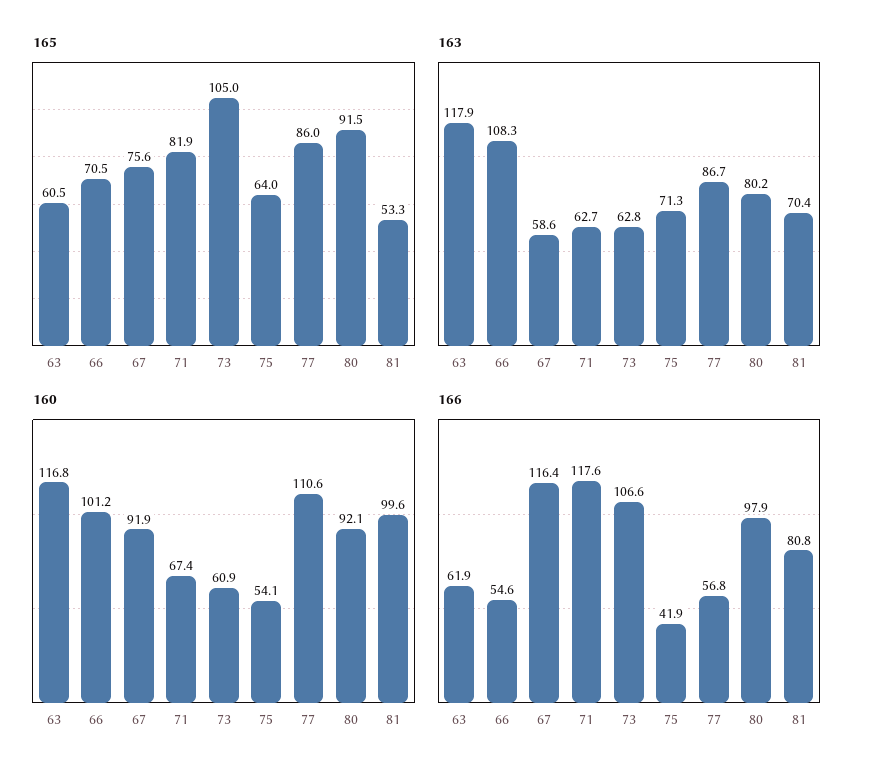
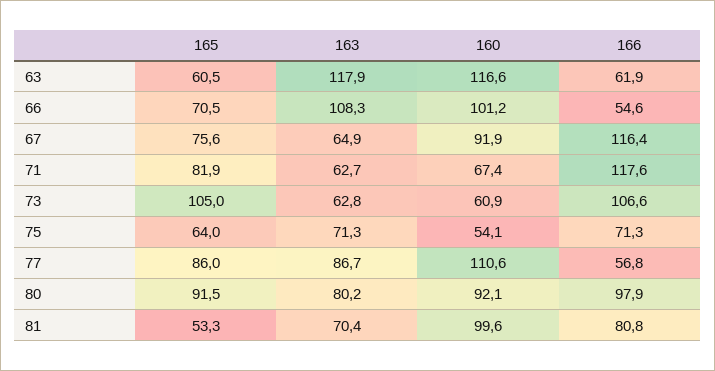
  {
    "165": {
      "63": 60.5,
      "66": 70.5,
      "67": 75.6,
      "71": 81.9,
      "73": 105,
      "75": 64,
      "77": 86,
      "80": 91.5,
      "81": 53.3
    },
    "163": {
      "63": 117.9,
      "66": 108.3,
-     "67": 58.6,
+     "67": 64.9,
      "71": 62.7,
      "73": 62.8,
      "75": 71.3,
      "77": 86.7,
      "80": 80.2,
      "81": 70.4
    },
    "160": {
-     "63": 116.8,
+     "63": 116.6,
      "66": 101.2,
      "67": 91.9,
      "71": 67.4,
      "73": 60.9,
      "75": 54.1,
      "77": 110.6,
      "80": 92.1,
      "81": 99.6
    },
    "166": {
      "63": 61.9,
      "66": 54.6,
      "67": 116.4,
      "71": 117.6,
      "73": 106.6,
-     "75": 41.9,
+     "75": 71.3,
      "77": 56.8,
      "80": 97.9,
      "81": 80.8
    }
  }

